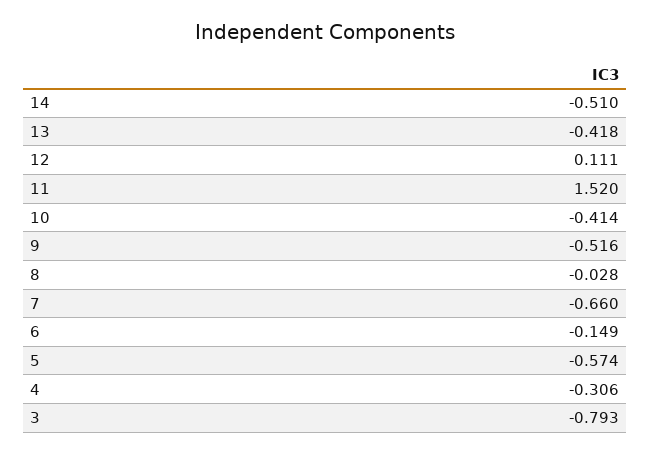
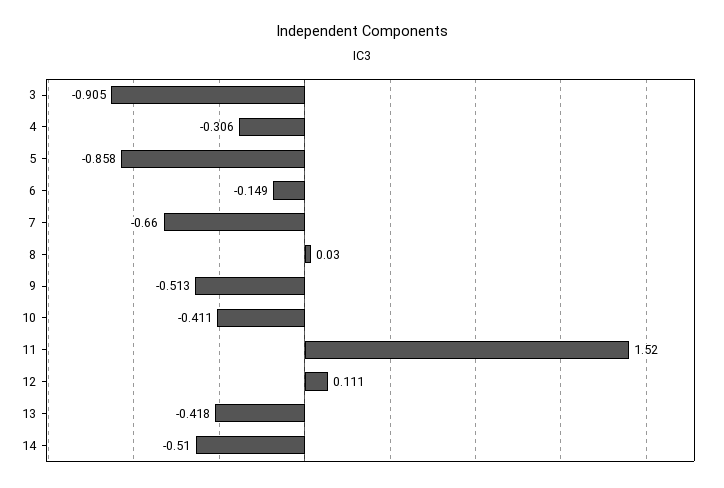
  {
    "14": -0.51,
    "13": -0.418,
    "12": 0.111,
    "11": 1.52,
-   "10": -0.414,
+   "10": -0.411,
-   "9": -0.516,
+   "9": -0.513,
-   "8": -0.028,
+   "8": 0.03,
    "7": -0.66,
    "6": -0.149,
-   "5": -0.574,
+   "5": -0.858,
    "4": -0.306,
-   "3": -0.793
+   "3": -0.905
  }

